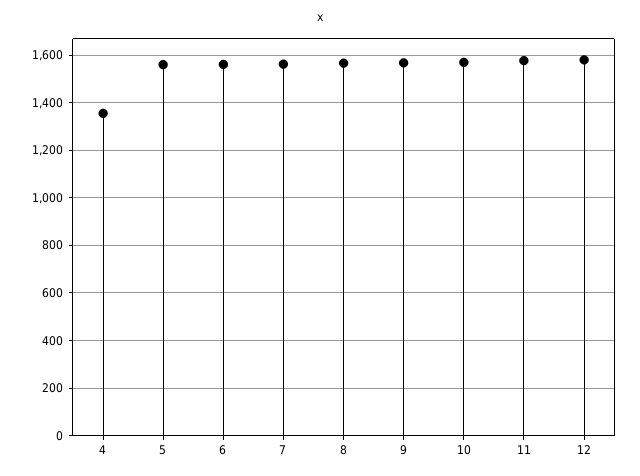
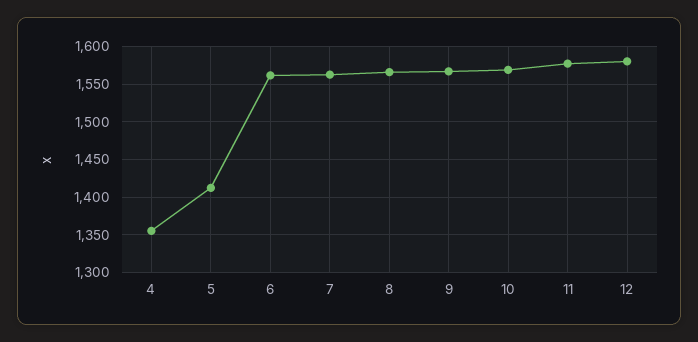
  {
    "4": 1360,
-   "5": 1550,
+   "5": 1410,
    "6": 1560,
    "7": 1560,
    "8": 1570,
    "9": 1570,
    "10": 1570,
    "11": 1580,
    "12": 1580
  }

